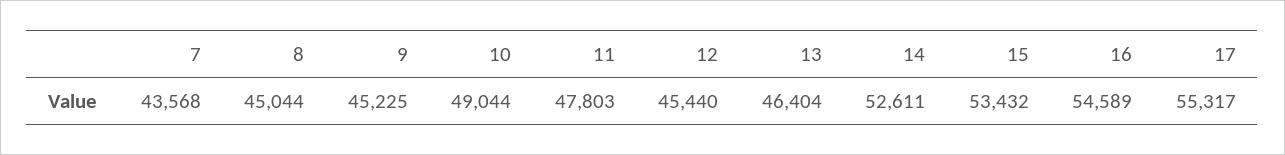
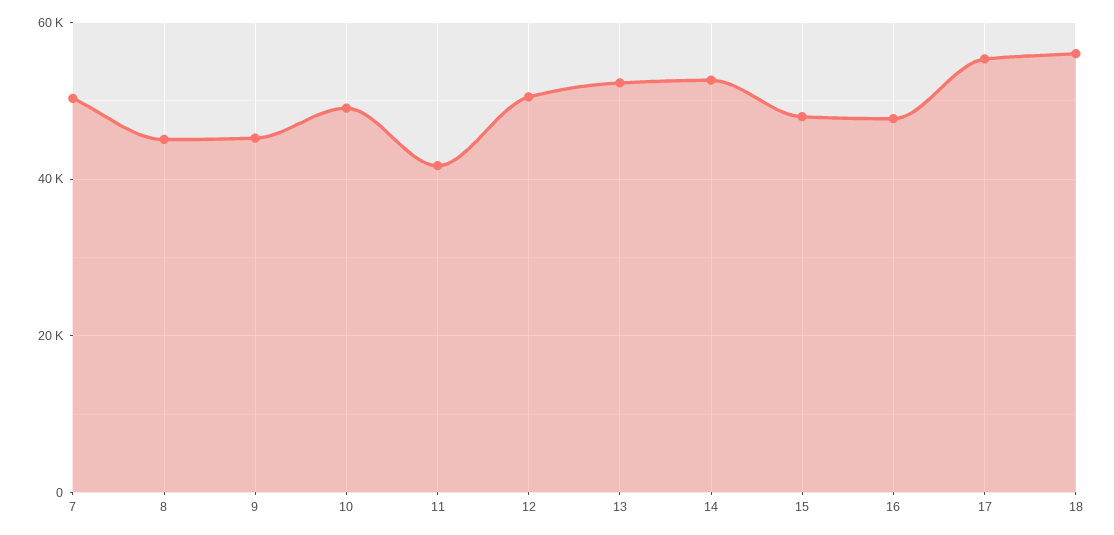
  {
-   "7": 43568,
+   "7": 50000,
    "8": 45044,
    "9": 45225,
    "10": 49044,
-   "11": 47803,
+   "11": 42000,
-   "12": 45440,
+   "12": 50000,
-   "13": 46404,
+   "13": 52000,
    "14": 52611,
-   "15": 53432,
+   "15": 48000,
-   "16": 54589,
+   "16": 48000,
-   "17": 55317
+   "17": 55317,
+   "18": 56000
  }

